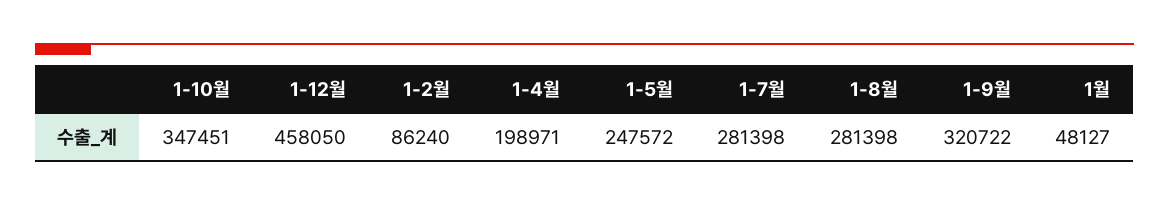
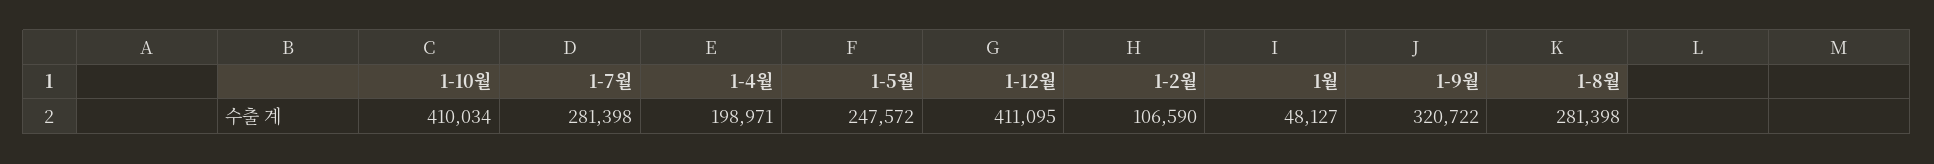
  {
-   "1-10월": 347451,
+   "1-10월": 410034,
-   "1-12월": 458050,
+   "1-12월": 411095,
-   "1-2월": 86240,
+   "1-2월": 106590,
    "1-4월": 198971,
    "1-5월": 247572,
    "1-7월": 281398,
    "1-8월": 281398,
    "1-9월": 320722,
    "1월": 48127
  }

